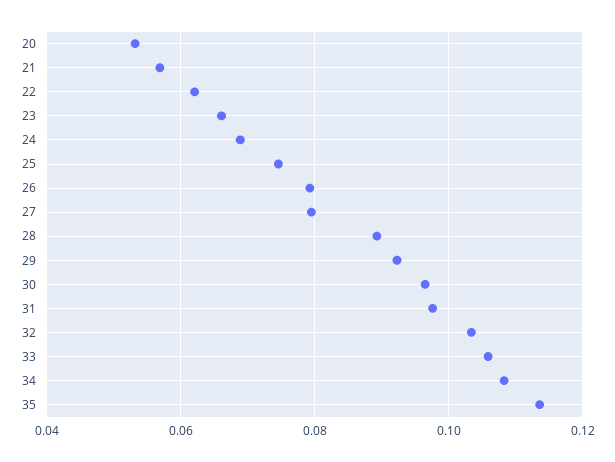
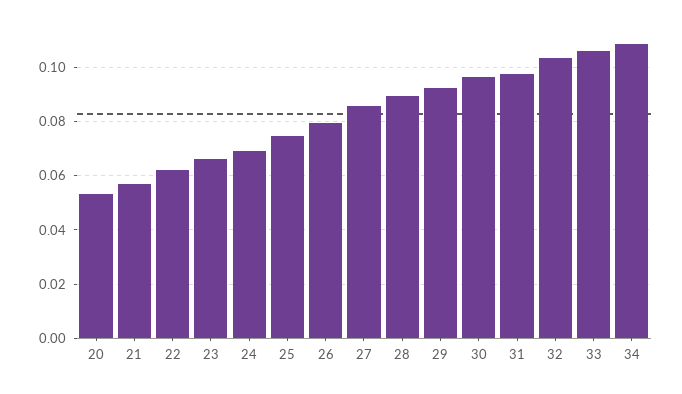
  {
    "20": 0.054,
    "21": 0.056,
    "22": 0.062,
    "23": 0.066,
    "24": 0.068,
    "25": 0.074,
    "26": 0.08,
-   "27": 0.08,
+   "27": 0.085,
    "28": 0.09,
    "29": 0.092,
    "30": 0.096,
    "31": 0.098,
    "32": 0.104,
    "33": 0.106,
-   "34": 0.108,
+   "34": 0.108
-   "35": 0.114
  }

